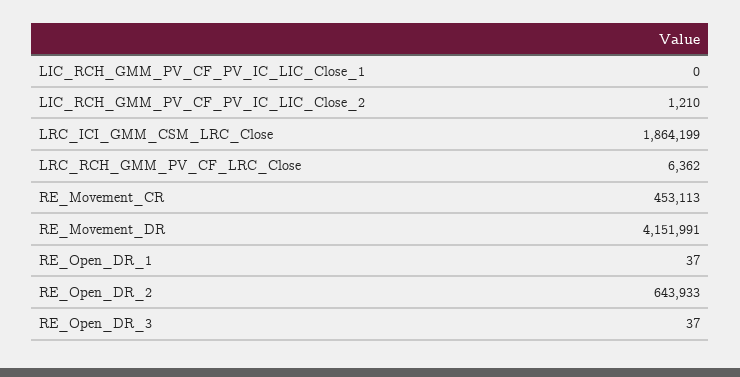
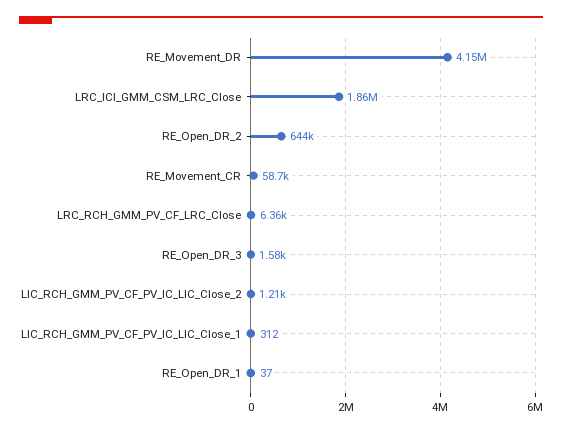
  {
-   "LIC_RCH_GMM_PV_CF_PV_IC_LIC_Close_1": 0,
+   "LIC_RCH_GMM_PV_CF_PV_IC_LIC_Close_1": 312,
    "LIC_RCH_GMM_PV_CF_PV_IC_LIC_Close_2": 1210,
    "LRC_ICI_GMM_CSM_LRC_Close": 1864199,
    "LRC_RCH_GMM_PV_CF_LRC_Close": 6362,
-   "RE_Movement_CR": 453113,
+   "RE_Movement_CR": 58700,
    "RE_Movement_DR": 4151991,
    "RE_Open_DR_1": 37,
    "RE_Open_DR_2": 643933,
-   "RE_Open_DR_3": 37
+   "RE_Open_DR_3": 1580
  }

